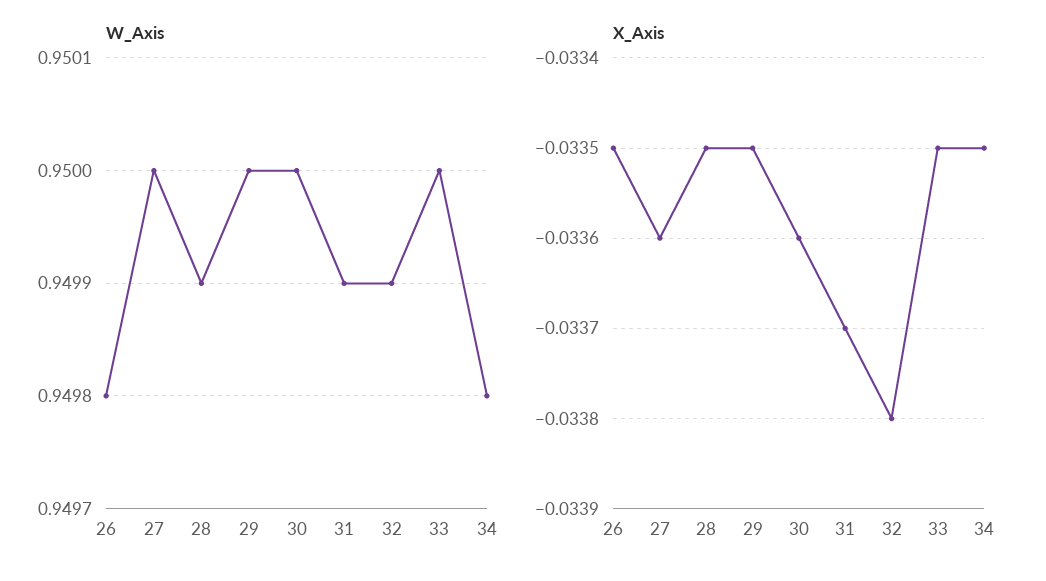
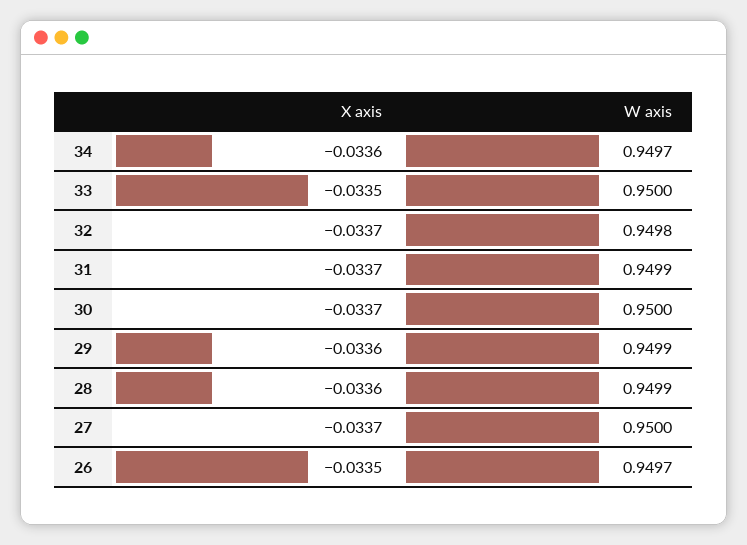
  {
    "W_Axis": {
-     "26": 0.9498,
+     "26": 0.9497,
      "27": 0.95,
      "28": 0.9499,
-     "29": 0.95,
+     "29": 0.9499,
      "30": 0.95,
      "31": 0.9499,
-     "32": 0.9499,
+     "32": 0.9498,
      "33": 0.95,
-     "34": 0.9498
+     "34": 0.9497
    },
    "X_Axis": {
      "26": -0.0335,
-     "27": -0.0336,
+     "27": -0.0337,
-     "28": -0.0335,
+     "28": -0.0336,
-     "29": -0.0335,
+     "29": -0.0336,
-     "30": -0.0336,
+     "30": -0.0337,
      "31": -0.0337,
-     "32": -0.0338,
+     "32": -0.0337,
      "33": -0.0335,
-     "34": -0.0335
+     "34": -0.0336
    }
  }

